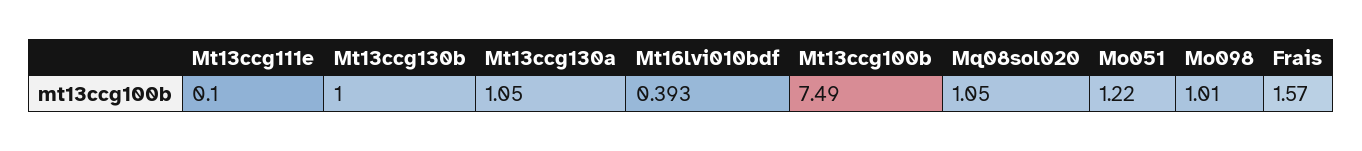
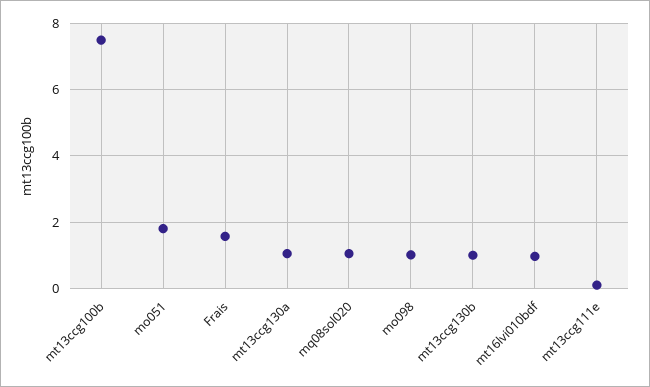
  {
    "Mt13ccg111e": 0.1,
    "Mt13ccg130b": 1,
    "Mt13ccg130a": 1.05,
-   "Mt16lvi010bdf": 0.393,
+   "Mt16lvi010bdf": 1,
    "Mt13ccg100b": 7.49,
    "Mq08sol020": 1.05,
-   "Mo051": 1.22,
+   "Mo051": 1.8,
    "Mo098": 1.01,
    "Frais": 1.57
  }

